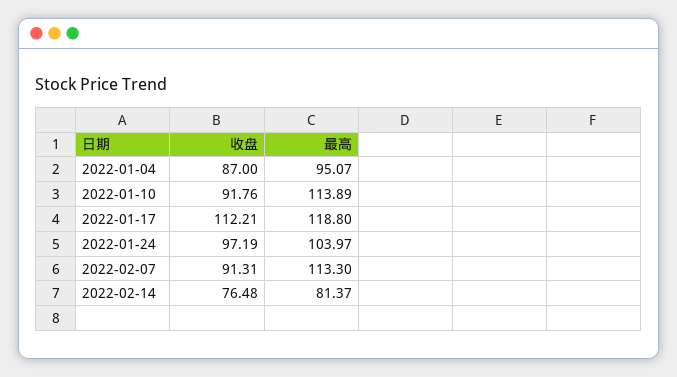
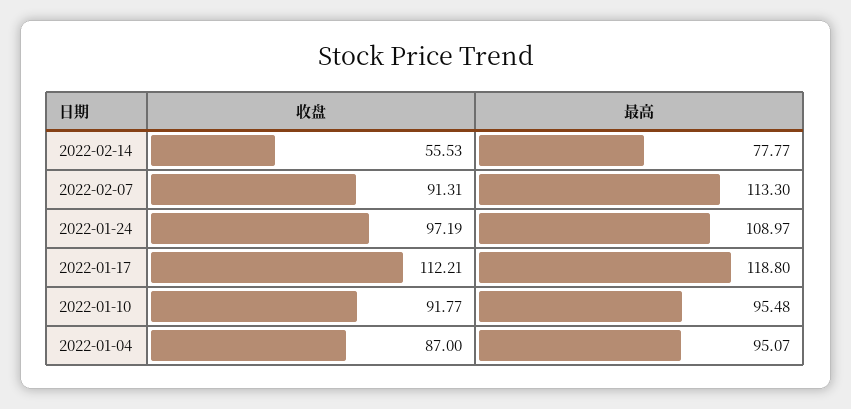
  {
    "收盘": {
      "2022-01-04": 87,
-     "2022-01-10": 91.76,
+     "2022-01-10": 91.77,
      "2022-01-17": 112.21,
      "2022-01-24": 97.19,
      "2022-02-07": 91.31,
-     "2022-02-14": 76.48
+     "2022-02-14": 55.53
    },
    "最高": {
      "2022-01-04": 95.07,
-     "2022-01-10": 113.89,
+     "2022-01-10": 95.48,
      "2022-01-17": 118.8,
-     "2022-01-24": 103.97,
+     "2022-01-24": 108.97,
      "2022-02-07": 113.3,
-     "2022-02-14": 81.37
+     "2022-02-14": 77.77
    }
  }

